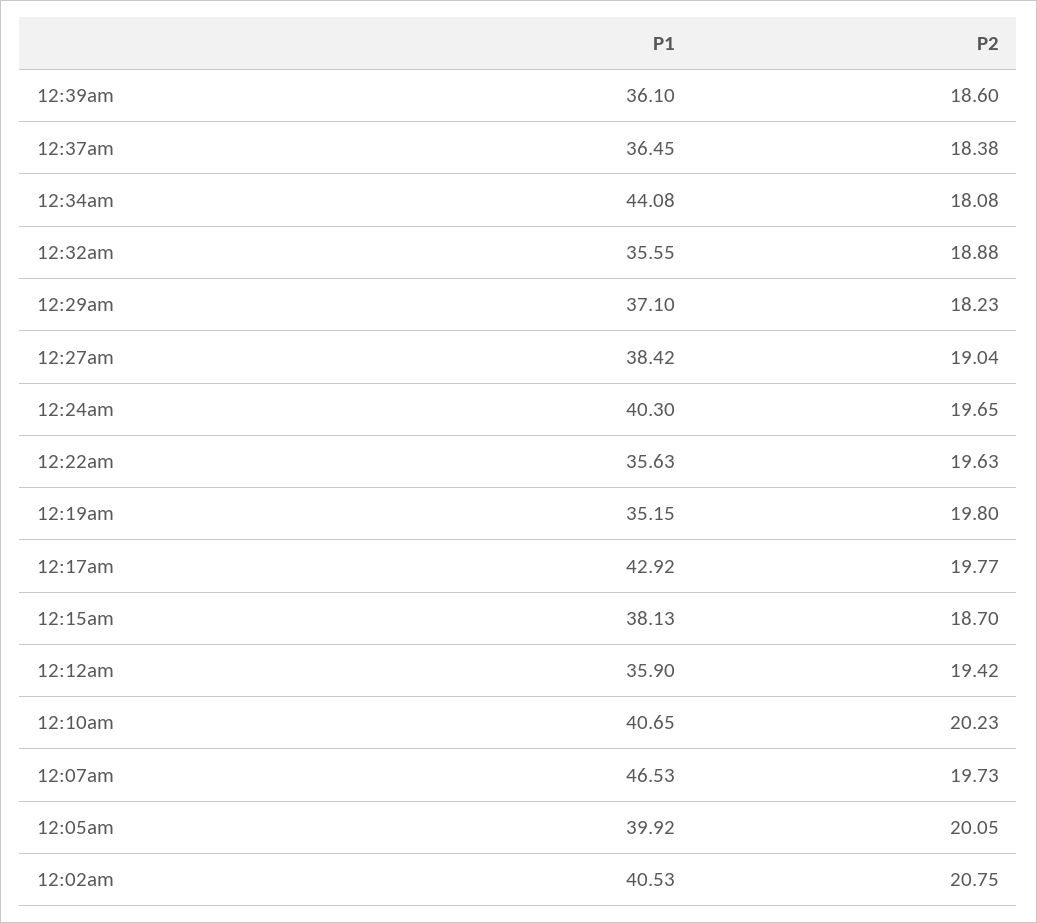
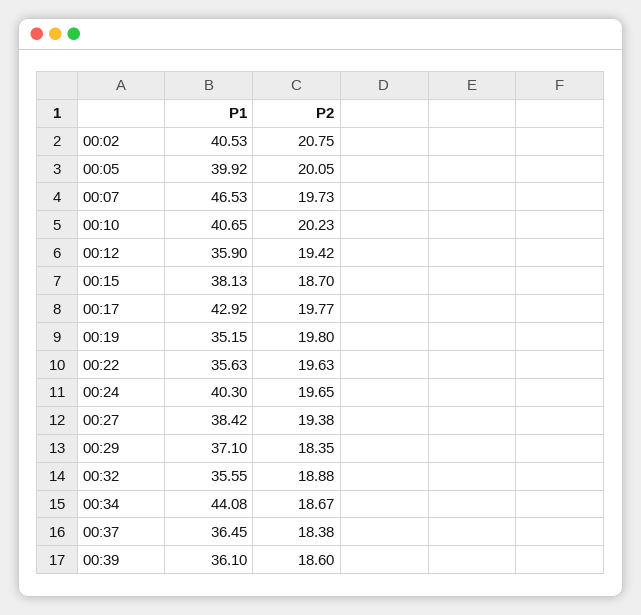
  {
    "P1": {
      "12:39am": 36.1,
      "12:37am": 36.45,
      "12:34am": 44.08,
      "12:32am": 35.55,
      "12:29am": 37.1,
      "12:27am": 38.42,
      "12:24am": 40.3,
      "12:22am": 35.63,
      "12:19am": 35.15,
      "12:17am": 42.92,
      "12:15am": 38.13,
      "12:12am": 35.9,
      "12:10am": 40.65,
      "12:07am": 46.53,
      "12:05am": 39.92,
      "12:02am": 40.53
    },
    "P2": {
      "12:39am": 18.6,
      "12:37am": 18.38,
-     "12:34am": 18.08,
+     "12:34am": 18.67,
      "12:32am": 18.88,
-     "12:29am": 18.23,
+     "12:29am": 18.35,
-     "12:27am": 19.04,
+     "12:27am": 19.38,
      "12:24am": 19.65,
      "12:22am": 19.63,
      "12:19am": 19.8,
      "12:17am": 19.77,
      "12:15am": 18.7,
      "12:12am": 19.42,
      "12:10am": 20.23,
      "12:07am": 19.73,
      "12:05am": 20.05,
      "12:02am": 20.75
    }
  }

